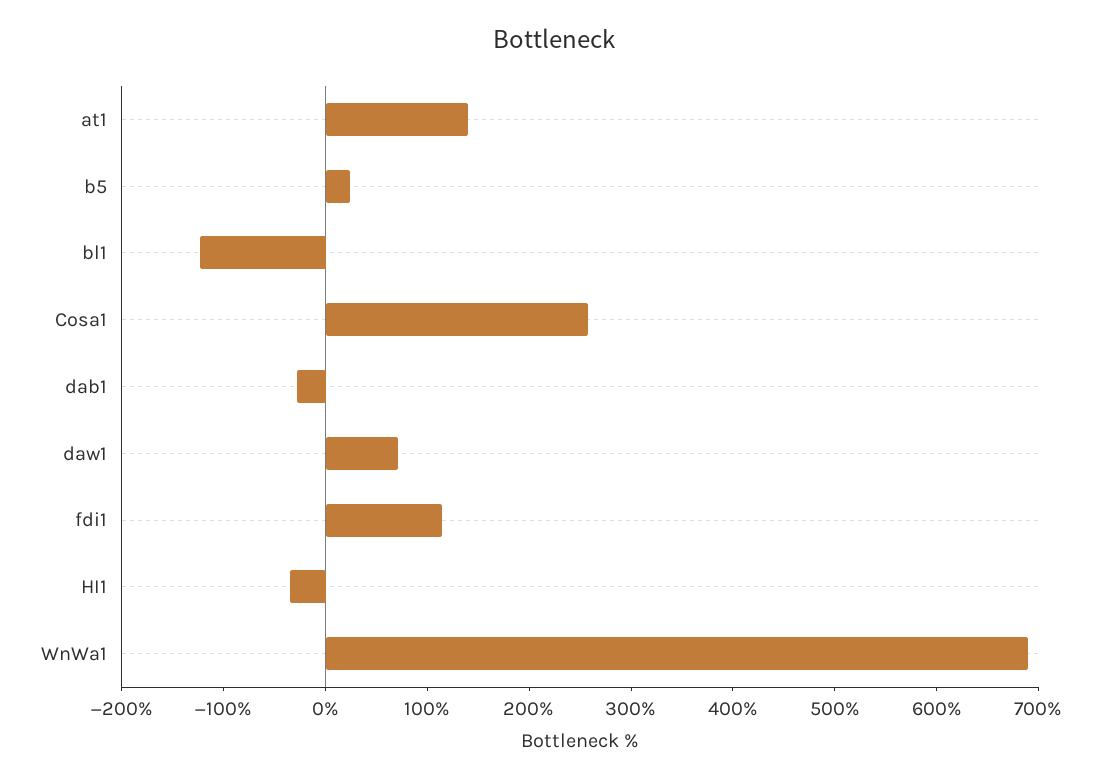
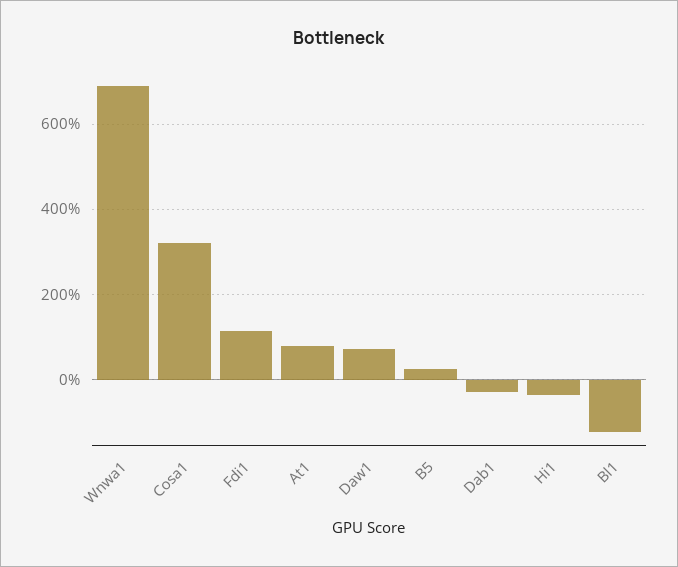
  {
-   "at1": 140,
+   "at1": 80,
    "b5": 20,
    "bl1": -120,
-   "Cosa1": 260,
+   "Cosa1": 320,
    "dab1": -20,
    "daw1": 80,
    "fdi1": 120,
    "HI1": -40,
    "WnWa1": 700
  }

